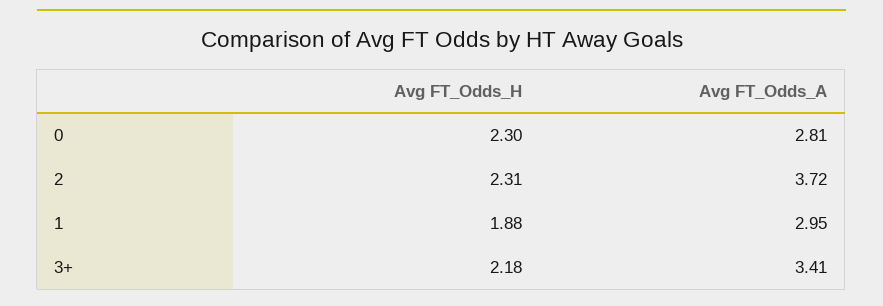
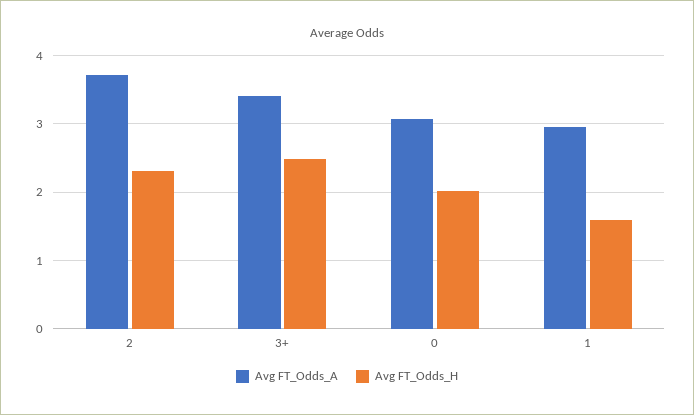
  {
    "Avg FT_Odds_H": {
-     "0": 2.3,
+     "0": 2,
      "2": 2.31,
-     "1": 1.88,
+     "1": 1.6,
-     "3+": 2.18
+     "3+": 2.5
    },
    "Avg FT_Odds_A": {
-     "0": 2.81,
+     "0": 3.1,
      "2": 3.72,
      "1": 2.95,
      "3+": 3.41
    }
  }

